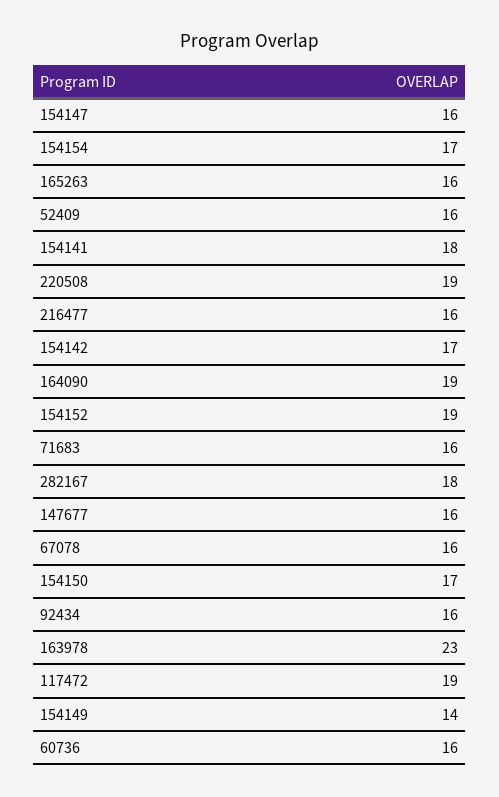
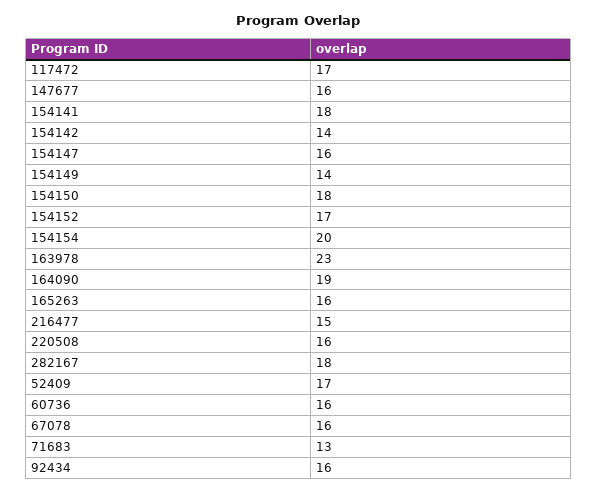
  {
    "154147": 16,
-   "154154": 17,
+   "154154": 20,
    "165263": 16,
-   "52409": 16,
+   "52409": 17,
    "154141": 18,
-   "220508": 19,
+   "220508": 16,
-   "216477": 16,
+   "216477": 15,
-   "154142": 17,
+   "154142": 14,
    "164090": 19,
-   "154152": 19,
+   "154152": 17,
-   "71683": 16,
+   "71683": 13,
    "282167": 18,
    "147677": 16,
    "67078": 16,
-   "154150": 17,
+   "154150": 18,
    "92434": 16,
    "163978": 23,
-   "117472": 19,
+   "117472": 17,
    "154149": 14,
    "60736": 16
  }

